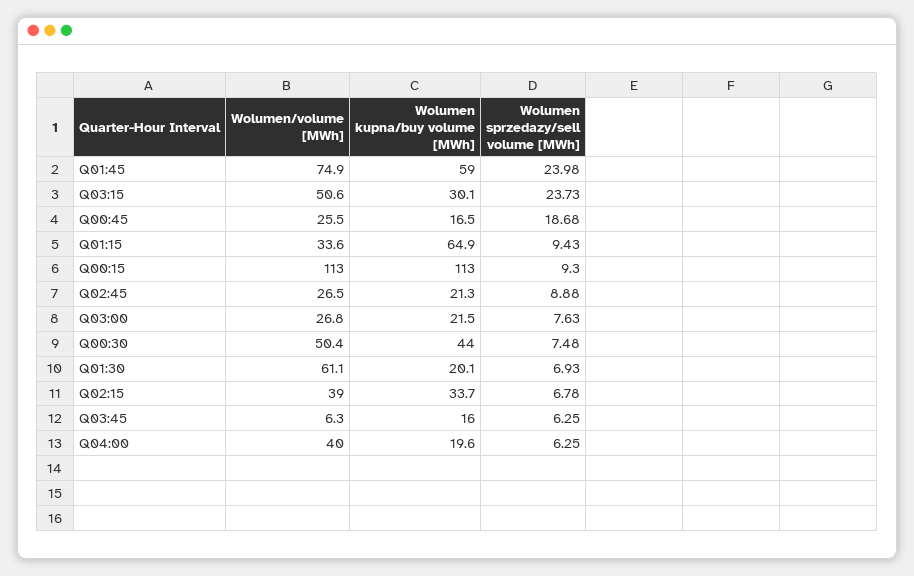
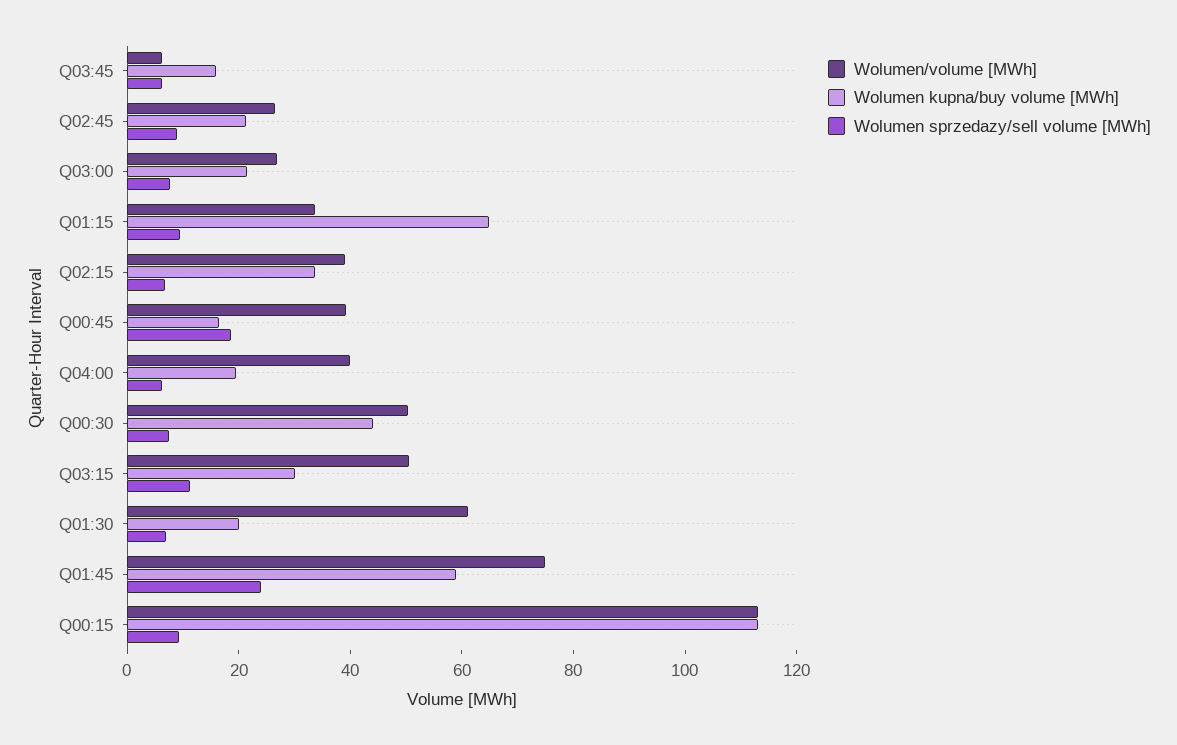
  {
    "Wolumen/volume [MWh]": {
      "Q01:45": 74.9,
      "Q03:15": 50.6,
-     "Q00:45": 25.5,
+     "Q00:45": 40,
      "Q01:15": 33.6,
      "Q00:15": 113,
      "Q02:45": 26.5,
      "Q03:00": 26.8,
      "Q00:30": 50.4,
      "Q01:30": 61.1,
      "Q02:15": 39,
      "Q03:45": 6.3,
      "Q04:00": 40
    },
    "Wolumen kupna/buy volume [MWh]": {
      "Q01:45": 59,
      "Q03:15": 30.1,
      "Q00:45": 16.5,
      "Q01:15": 64.9,
      "Q00:15": 113,
      "Q02:45": 21.3,
      "Q03:00": 21.5,
      "Q00:30": 44,
      "Q01:30": 20.1,
      "Q02:15": 33.7,
      "Q03:45": 16,
      "Q04:00": 19.6
    },
    "Wolumen sprzedazy/sell volume [MWh]": {
      "Q01:45": 23.98,
-     "Q03:15": 23.73,
+     "Q03:15": 10,
      "Q00:45": 18.68,
      "Q01:15": 9.43,
      "Q00:15": 9.3,
      "Q02:45": 8.88,
      "Q03:00": 7.63,
      "Q00:30": 7.48,
      "Q01:30": 6.93,
      "Q02:15": 6.78,
      "Q03:45": 6.25,
      "Q04:00": 6.25
    }
  }

